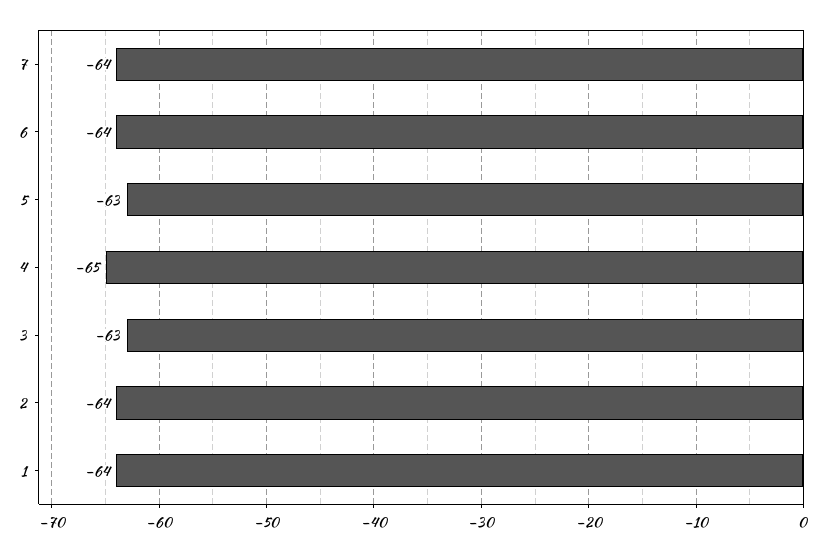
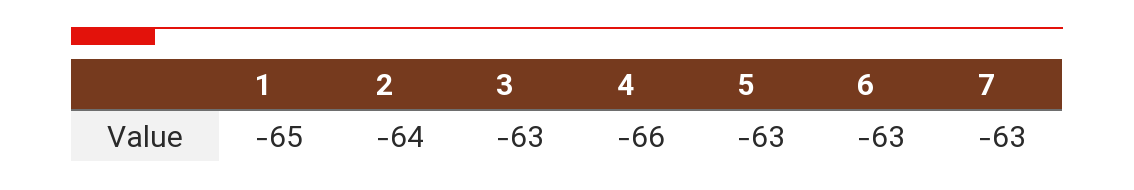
  {
-   "7": -64,
+   "7": -63,
-   "6": -64,
+   "6": -63,
    "5": -63,
-   "4": -65,
+   "4": -66,
    "3": -63,
    "2": -64,
-   "1": -64
+   "1": -65
  }

